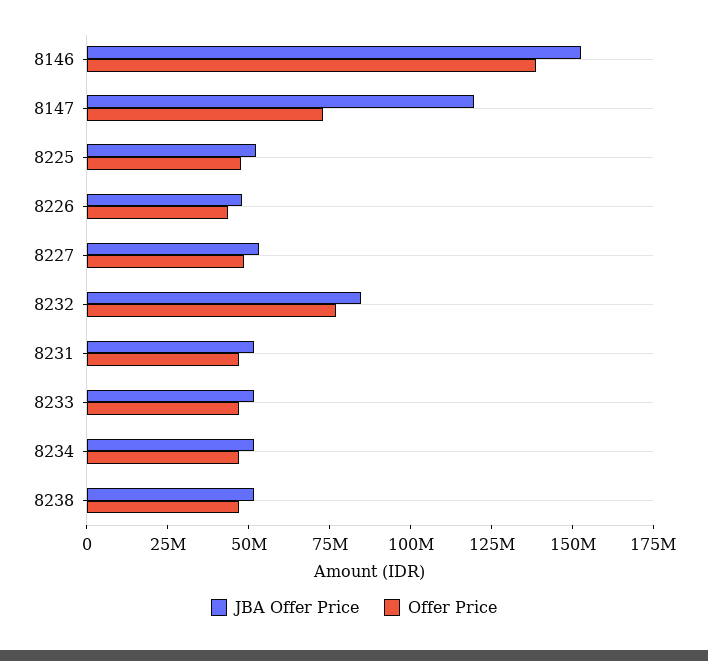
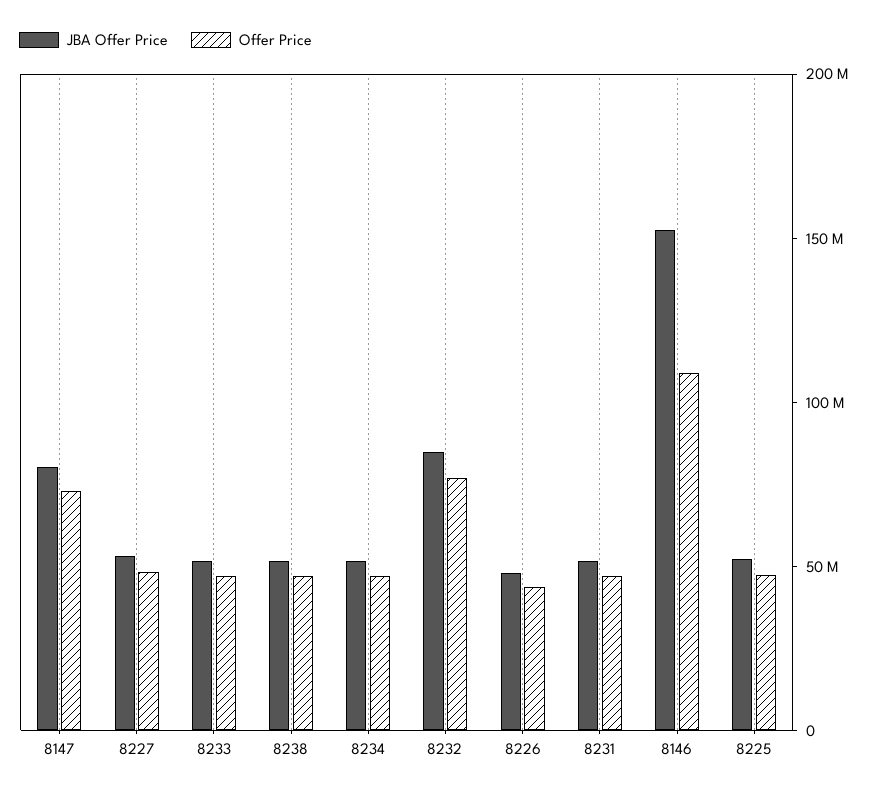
  {
    "JBA Offer Price": {
      "8146": 155000000,
-     "8147": 120000000,
+     "8147": 80000000,
      "8225": 50000000,
      "8226": 50000000,
      "8227": 55000000,
      "8232": 85000000,
      "8231": 50000000,
      "8233": 50000000,
      "8234": 50000000,
      "8238": 50000000
    },
    "Offer Price": {
-     "8146": 140000000,
+     "8146": 110000000,
      "8147": 75000000,
      "8225": 50000000,
      "8226": 45000000,
      "8227": 50000000,
      "8232": 75000000,
      "8231": 45000000,
      "8233": 45000000,
      "8234": 45000000,
      "8238": 45000000
    }
  }

